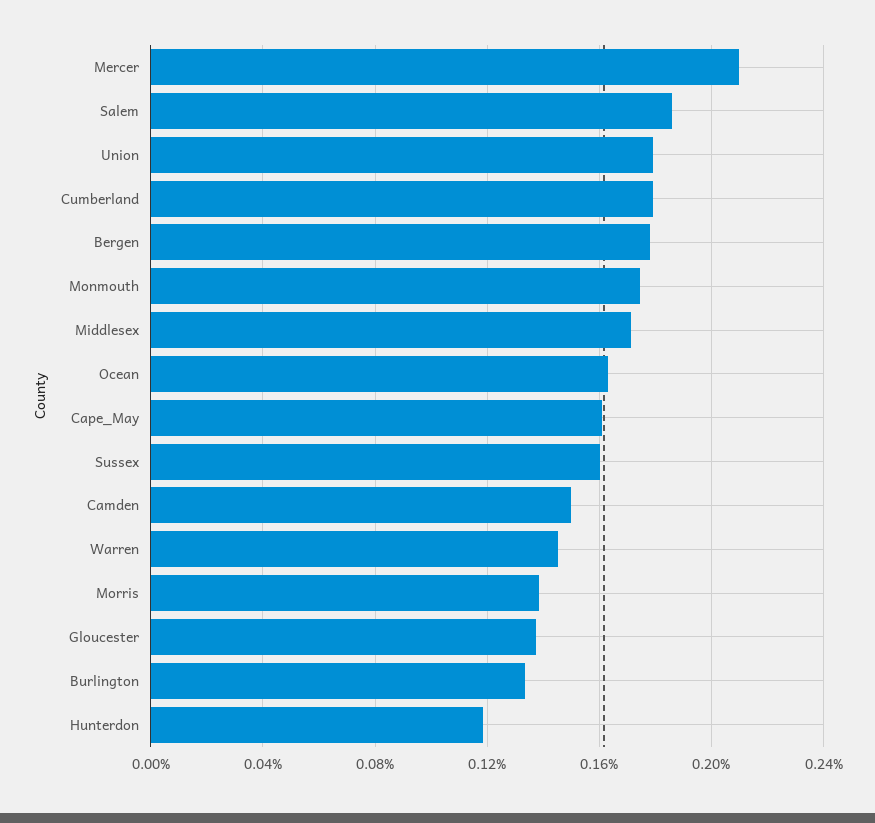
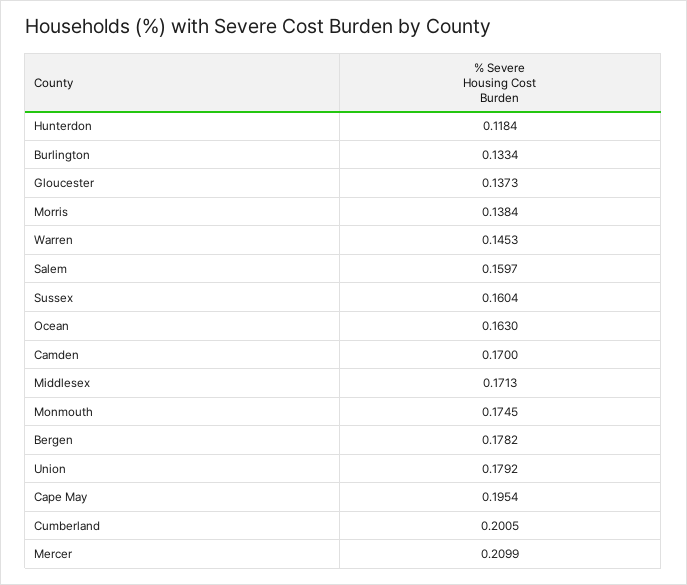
  {
    "Mercer": 0.2099,
-   "Salem": 0.185,
+   "Salem": 0.1597,
    "Union": 0.1792,
-   "Cumberland": 0.18,
+   "Cumberland": 0.2005,
    "Bergen": 0.1782,
    "Monmouth": 0.1745,
    "Middlesex": 0.1713,
    "Ocean": 0.163,
-   "Cape_May": 0.16,
+   "Cape_May": 0.1954,
    "Sussex": 0.1604,
-   "Camden": 0.15,
+   "Camden": 0.17,
    "Warren": 0.1453,
    "Morris": 0.1384,
    "Gloucester": 0.1373,
    "Burlington": 0.1334,
    "Hunterdon": 0.1184
  }

